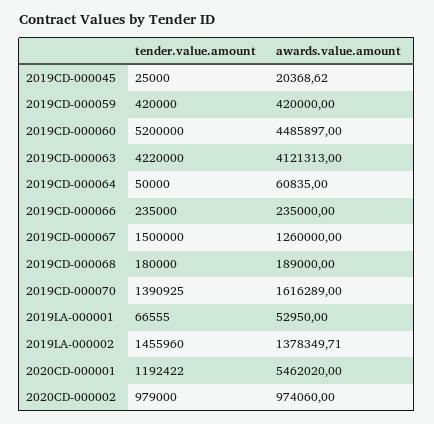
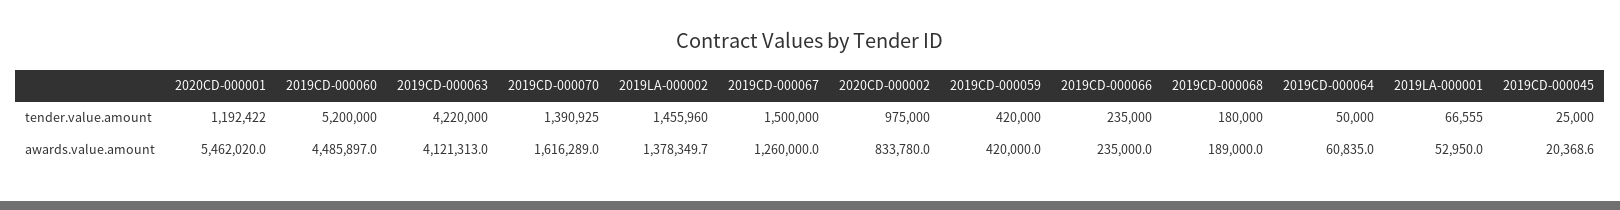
  {
    "tender.value.amount": {
      "2019CD-000045": 25000,
      "2019CD-000059": 420000,
      "2019CD-000060": 5200000,
      "2019CD-000063": 4220000,
      "2019CD-000064": 50000,
      "2019CD-000066": 235000,
      "2019CD-000067": 1500000,
      "2019CD-000068": 180000,
      "2019CD-000070": 1390925,
      "2019LA-000001": 66555,
      "2019LA-000002": 1455960,
      "2020CD-000001": 1192422,
-     "2020CD-000002": 979000
+     "2020CD-000002": 975000
    },
    "awards.value.amount": {
      "2019CD-000045": 20368.62,
      "2019CD-000059": 420000,
      "2019CD-000060": 4485897,
      "2019CD-000063": 4121313,
      "2019CD-000064": 60835,
      "2019CD-000066": 235000,
      "2019CD-000067": 1260000,
      "2019CD-000068": 189000,
      "2019CD-000070": 1616289,
      "2019LA-000001": 52950,
      "2019LA-000002": 1378349.71,
      "2020CD-000001": 5462020,
-     "2020CD-000002": 974060
+     "2020CD-000002": 833780
    }
  }

